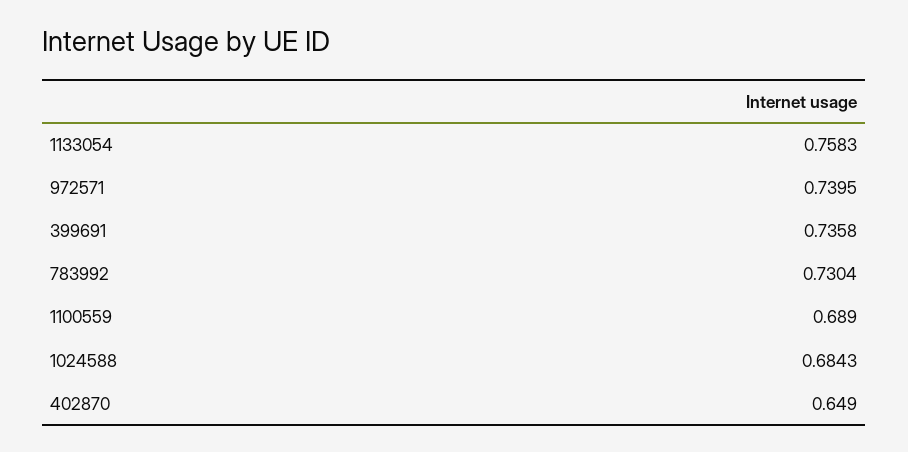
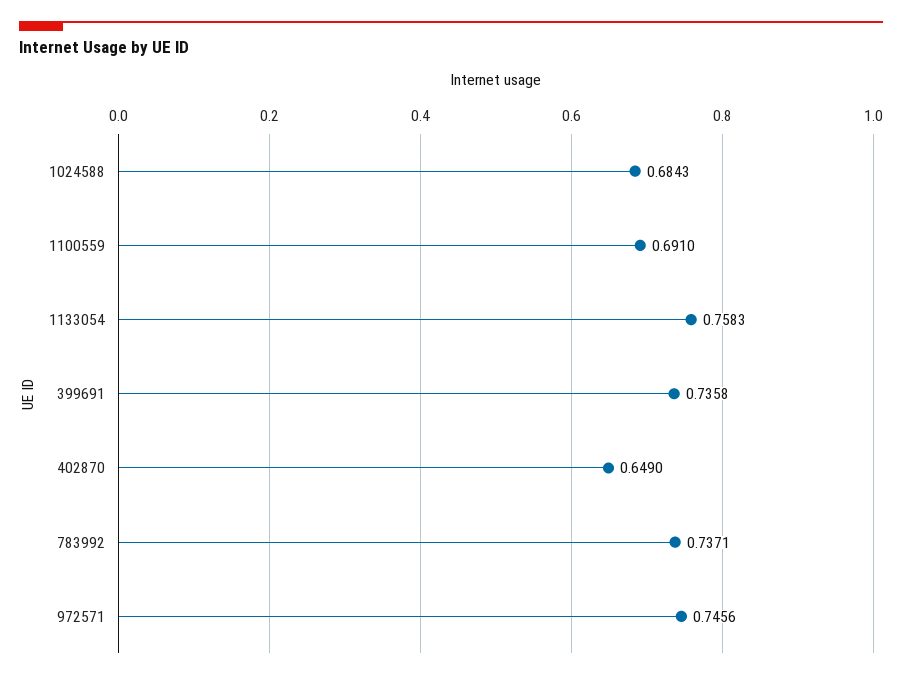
  {
    "1133054": 0.7583,
-   "972571": 0.7395,
+   "972571": 0.7456,
    "399691": 0.7358,
-   "783992": 0.7304,
+   "783992": 0.7371,
-   "1100559": 0.689,
+   "1100559": 0.691,
    "1024588": 0.6843,
    "402870": 0.649
  }

